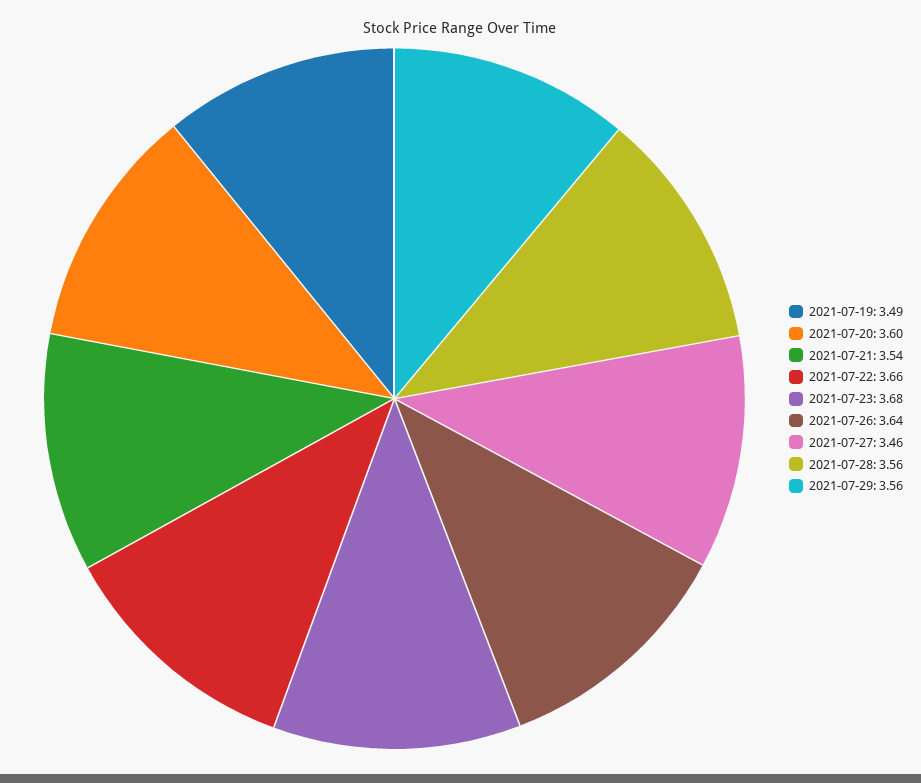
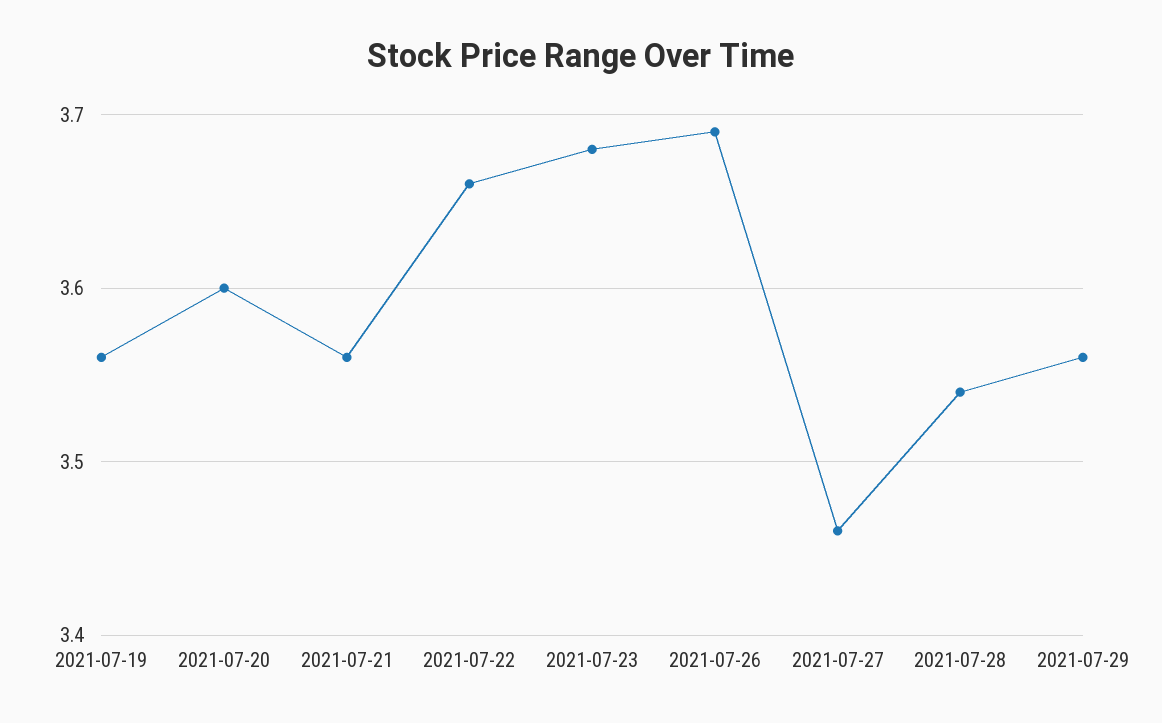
  {
-   "2021-07-19": 3.49,
+   "2021-07-19": 3.56,
    "2021-07-20": 3.6,
-   "2021-07-21": 3.54,
+   "2021-07-21": 3.56,
    "2021-07-22": 3.66,
    "2021-07-23": 3.68,
-   "2021-07-26": 3.64,
+   "2021-07-26": 3.69,
    "2021-07-27": 3.46,
-   "2021-07-28": 3.56,
+   "2021-07-28": 3.54,
    "2021-07-29": 3.56
  }

